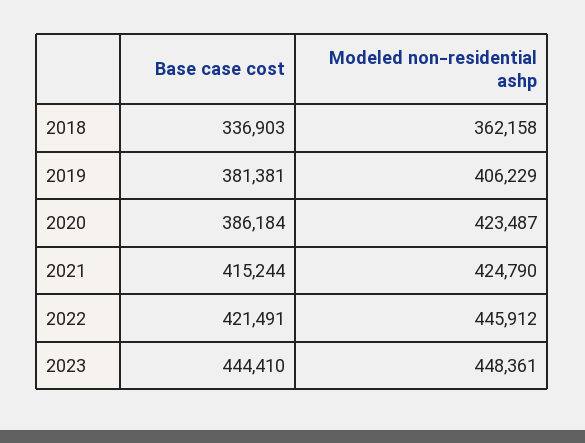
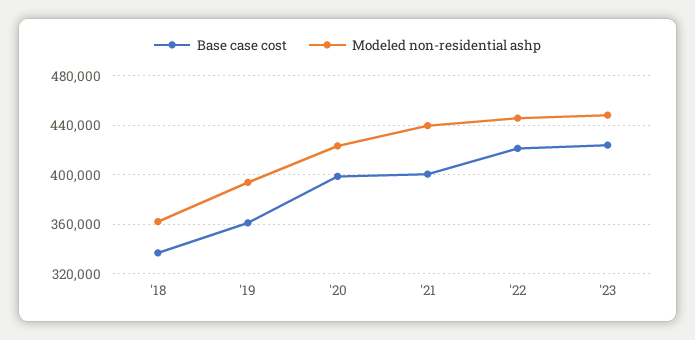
  {
    "Base case cost": {
      "2018": 336903,
-     "2019": 381381,
+     "2019": 360000,
-     "2020": 386184,
+     "2020": 400000,
-     "2021": 415244,
+     "2021": 400000,
      "2022": 421491,
-     "2023": 444410
+     "2023": 425000
    },
    "Modeled non-residential ashp": {
      "2018": 362158,
-     "2019": 406229,
+     "2019": 395000,
      "2020": 423487,
-     "2021": 424790,
+     "2021": 440000,
      "2022": 445912,
      "2023": 448361
    }
  }

